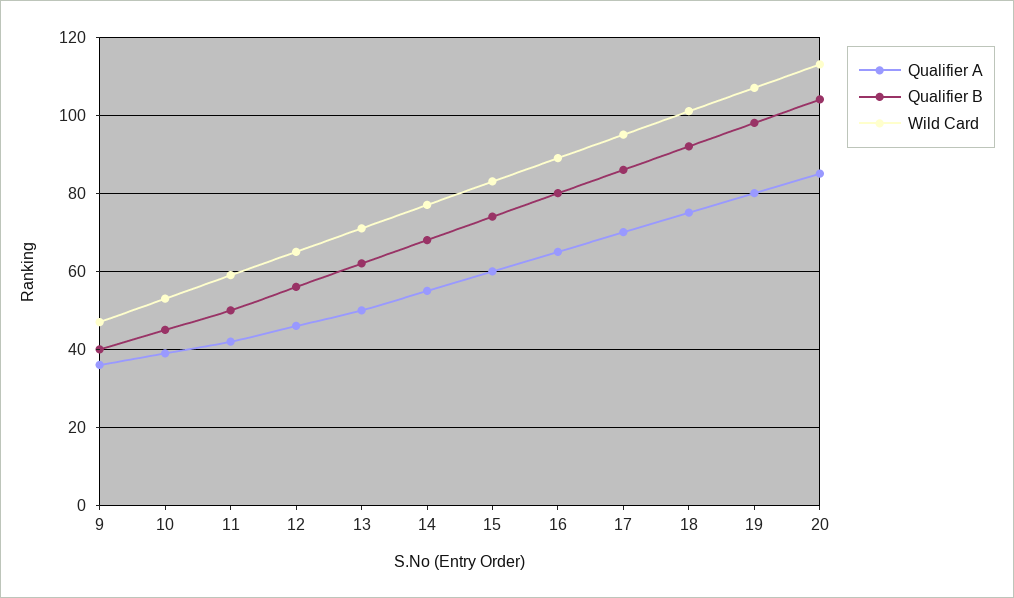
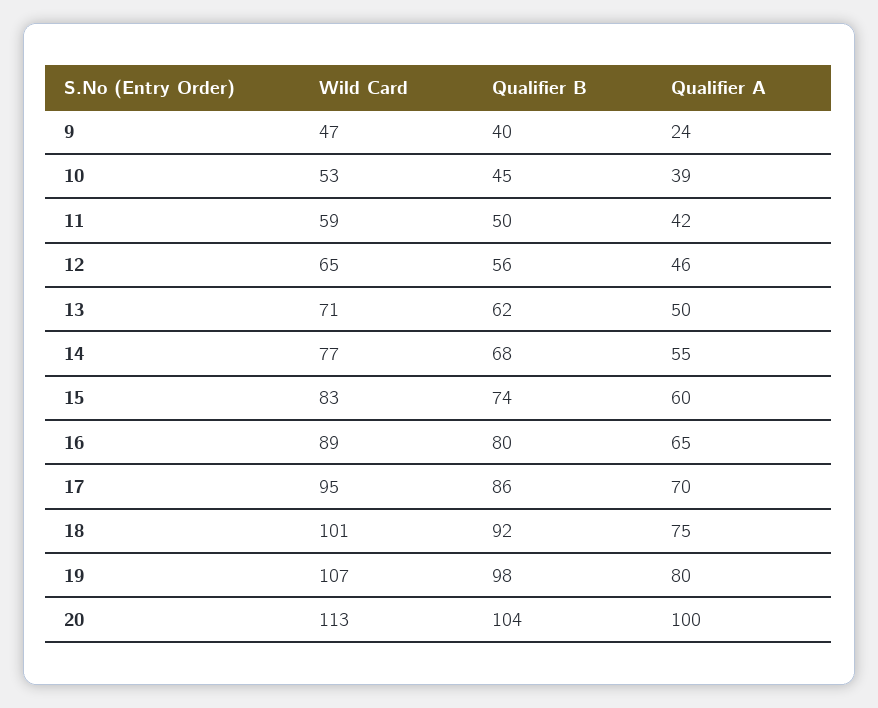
  {
    "Qualifier A": {
-     "9": 35,
+     "9": 24,
      "10": 39,
      "11": 42,
      "12": 46,
      "13": 50,
      "14": 55,
      "15": 60,
      "16": 65,
      "17": 70,
      "18": 75,
      "19": 80,
-     "20": 85
+     "20": 100
    },
    "Qualifier B": {
      "9": 40,
      "10": 45,
      "11": 50,
      "12": 56,
      "13": 62,
      "14": 68,
      "15": 74,
      "16": 80,
      "17": 86,
      "18": 92,
      "19": 98,
      "20": 104
    },
    "Wild Card": {
      "9": 47,
      "10": 53,
      "11": 59,
      "12": 65,
      "13": 71,
      "14": 77,
      "15": 83,
      "16": 89,
      "17": 95,
      "18": 101,
      "19": 107,
      "20": 113
    }
  }

